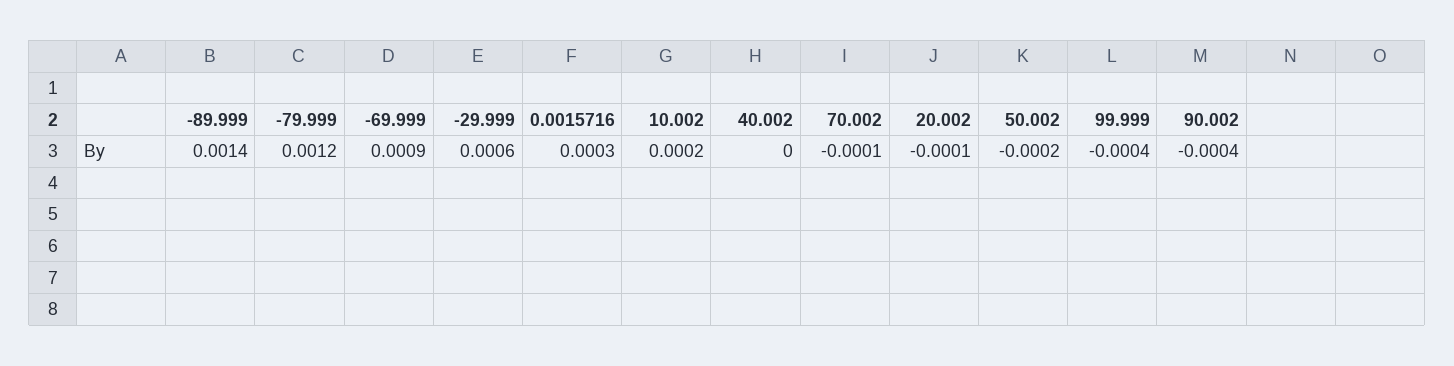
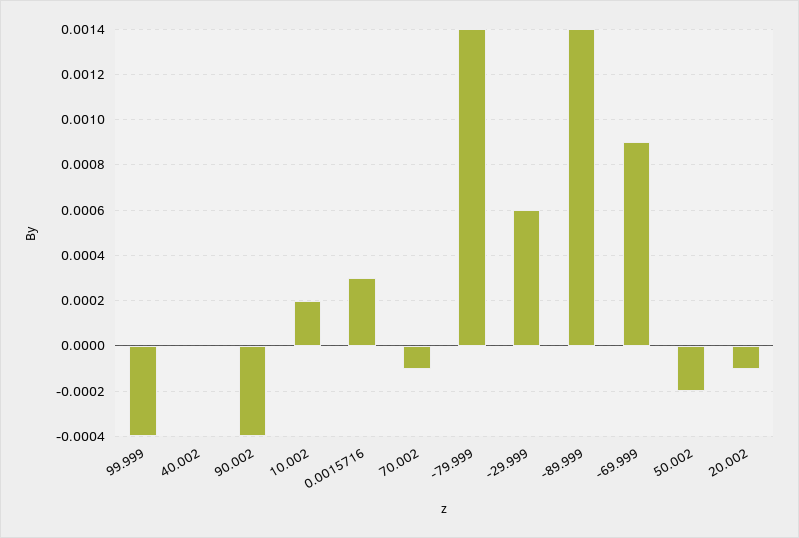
  {
    "-89.999": 0.0014,
-   "-79.999": 0.0012,
+   "-79.999": 0.0014,
    "-69.999": 0.0009,
    "-29.999": 0.0006,
    "0.0015716": 0.0003,
    "10.002": 0.0002,
    "40.002": 0,
    "70.002": -0.0001,
    "20.002": -0.0001,
    "50.002": -0.0002,
    "99.999": -0.0004,
    "90.002": -0.0004
  }

